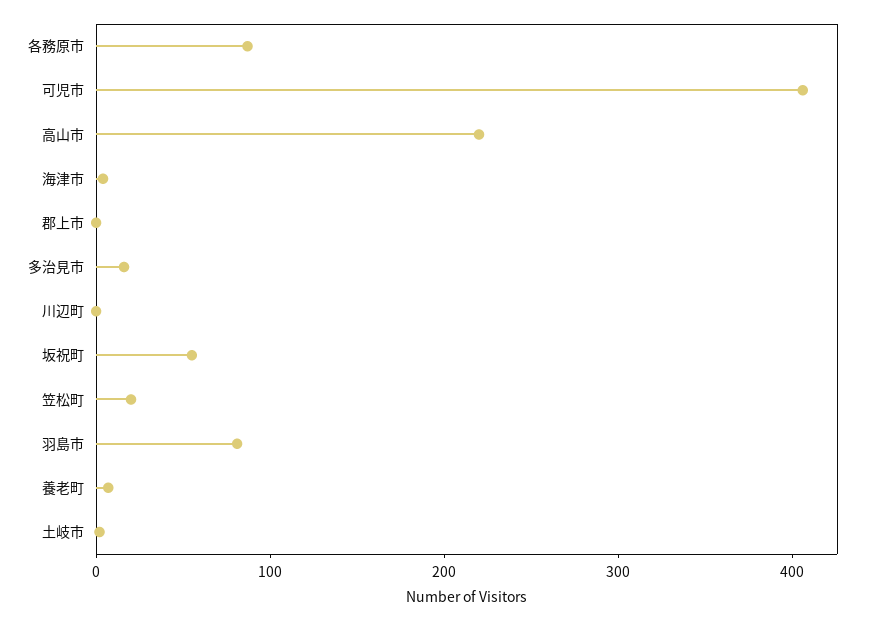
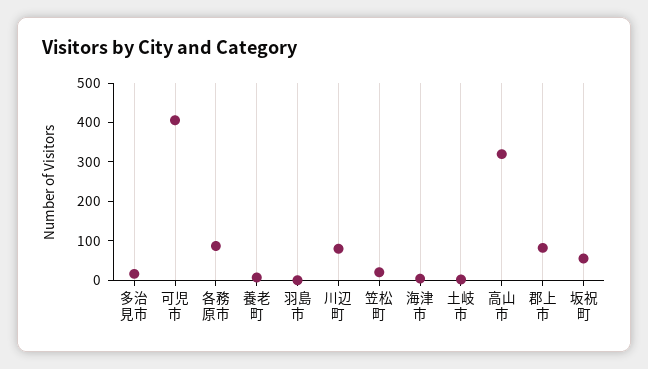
  {
    "各務原市": 80,
    "可児市": 400,
-   "高山市": 220,
+   "高山市": 325,
    "海津市": 0,
-   "郡上市": 0,
+   "郡上市": 75,
    "多治見市": 20,
-   "川辺町": 0,
+   "川辺町": 75,
    "坂祝町": 60,
    "笠松町": 20,
-   "羽島市": 80,
+   "羽島市": 0,
    "養老町": 0,
    "土岐市": 0
  }

